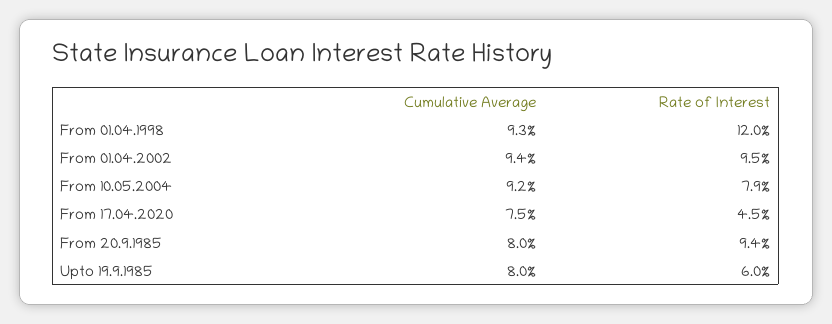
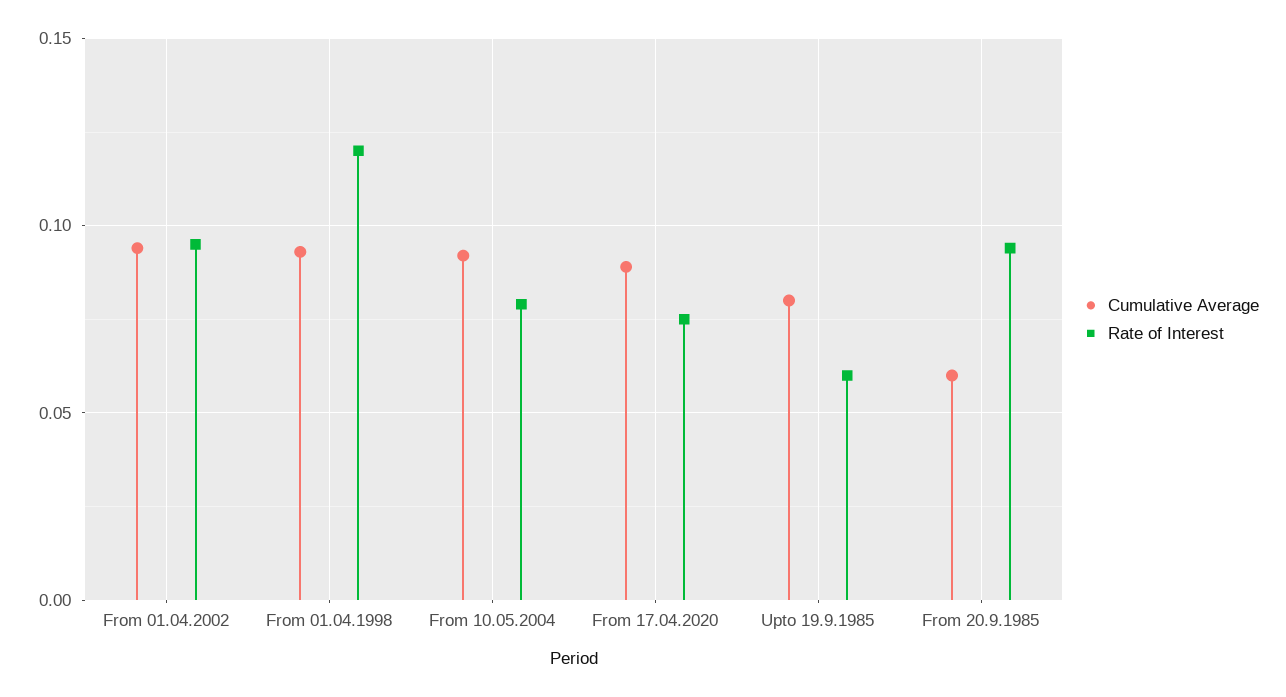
  {
    "Cumulative Average": {
      "From 01.04.1998": 0.093,
      "From 01.04.2002": 0.094,
      "From 10.05.2004": 0.092,
-     "From 17.04.2020": 0.075,
+     "From 17.04.2020": 0.09,
-     "From 20.9.1985": 0.08,
+     "From 20.9.1985": 0.06,
      "Upto 19.9.1985": 0.08
    },
    "Rate of Interest": {
      "From 01.04.1998": 0.12,
      "From 01.04.2002": 0.095,
      "From 10.05.2004": 0.079,
-     "From 17.04.2020": 0.045,
+     "From 17.04.2020": 0.075,
      "From 20.9.1985": 0.094,
      "Upto 19.9.1985": 0.06
    }
  }

